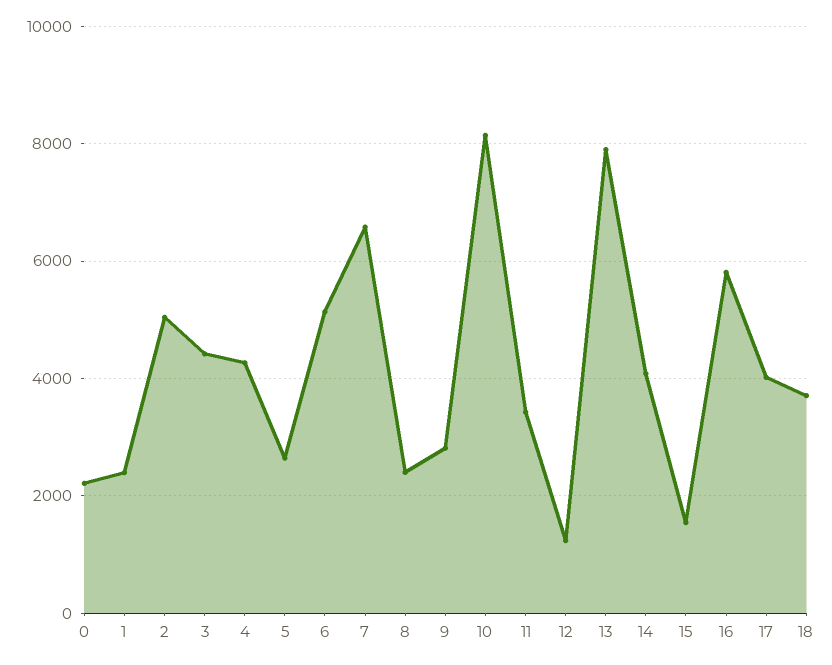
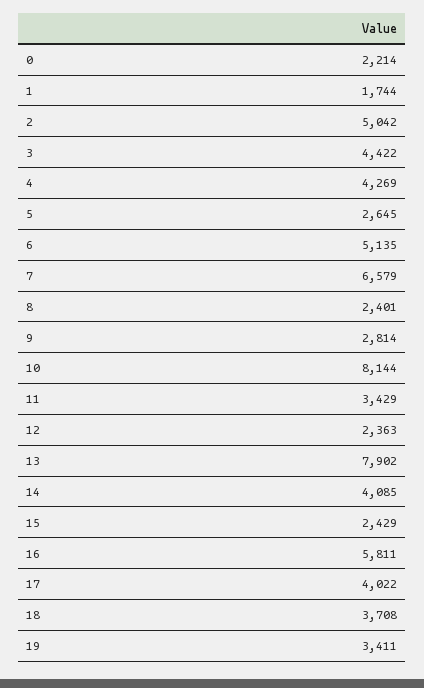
  {
    "0": 2214,
-   "1": 2400,
+   "1": 1744,
    "2": 5042,
    "3": 4422,
    "4": 4269,
    "5": 2645,
    "6": 5135,
    "7": 6579,
    "8": 2401,
    "9": 2814,
    "10": 8144,
    "11": 3429,
-   "12": 1200,
+   "12": 2363,
    "13": 7902,
    "14": 4085,
-   "15": 1600,
+   "15": 2429,
    "16": 5811,
    "17": 4022,
-   "18": 3708
+   "18": 3708,
+   "19": 3411
  }

